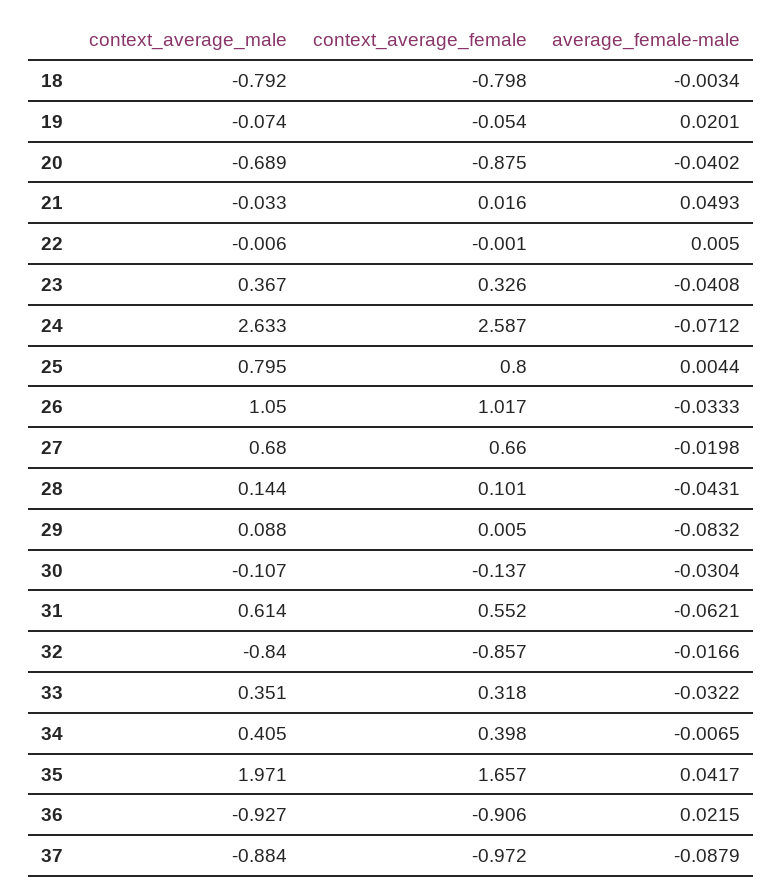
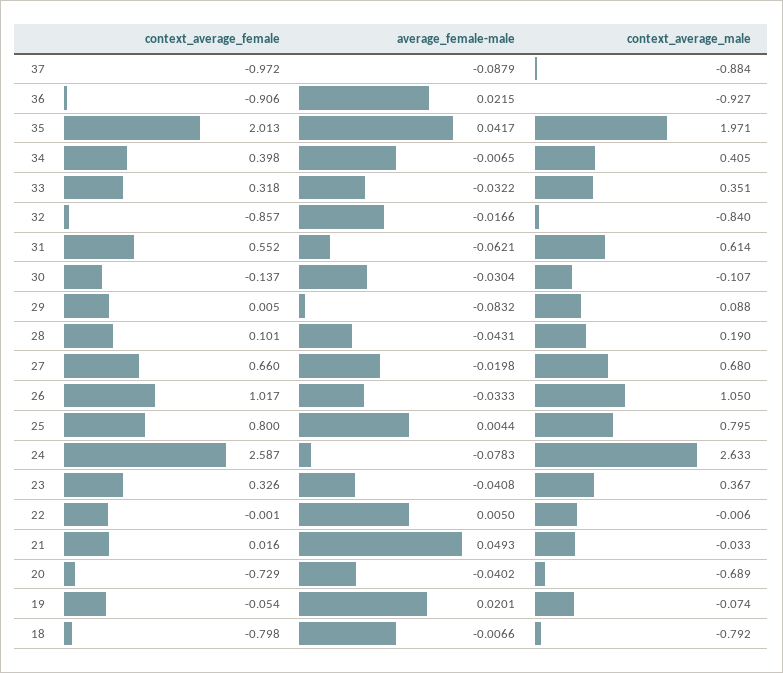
  {
    "context_average_male": {
      "18": -0.792,
      "19": -0.074,
      "20": -0.689,
      "21": -0.033,
      "22": -0.006,
      "23": 0.367,
      "24": 2.633,
      "25": 0.795,
      "26": 1.05,
      "27": 0.68,
-     "28": 0.144,
+     "28": 0.19,
      "29": 0.088,
      "30": -0.107,
      "31": 0.614,
      "32": -0.84,
      "33": 0.351,
      "34": 0.405,
      "35": 1.971,
      "36": -0.927,
      "37": -0.884
    },
    "context_average_female": {
      "18": -0.798,
      "19": -0.054,
-     "20": -0.875,
+     "20": -0.729,
      "21": 0.016,
      "22": -0.001,
      "23": 0.326,
      "24": 2.587,
      "25": 0.8,
      "26": 1.017,
      "27": 0.66,
      "28": 0.101,
      "29": 0.005,
      "30": -0.137,
      "31": 0.552,
      "32": -0.857,
      "33": 0.318,
      "34": 0.398,
-     "35": 1.657,
+     "35": 2.013,
      "36": -0.906,
      "37": -0.972
    },
    "average_female-male": {
-     "18": -0.0034,
+     "18": -0.0066,
      "19": 0.0201,
      "20": -0.0402,
      "21": 0.0493,
      "22": 0.005,
      "23": -0.0408,
-     "24": -0.0712,
+     "24": -0.0783,
      "25": 0.0044,
      "26": -0.0333,
      "27": -0.0198,
      "28": -0.0431,
      "29": -0.0832,
      "30": -0.0304,
      "31": -0.0621,
      "32": -0.0166,
      "33": -0.0322,
      "34": -0.0065,
      "35": 0.0417,
      "36": 0.0215,
      "37": -0.0879
    }
  }

